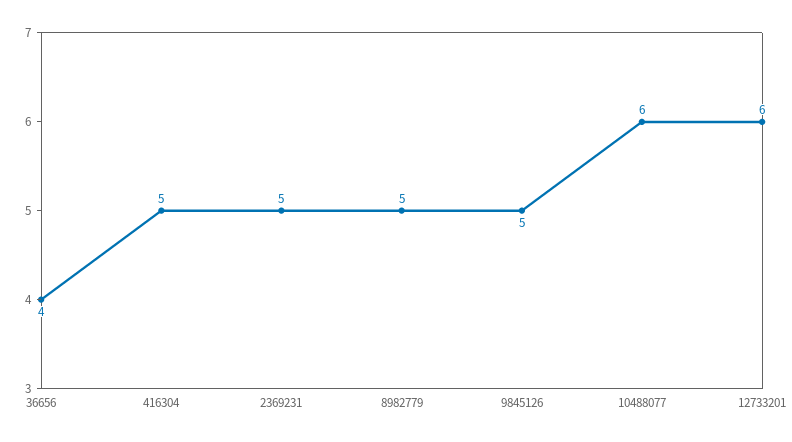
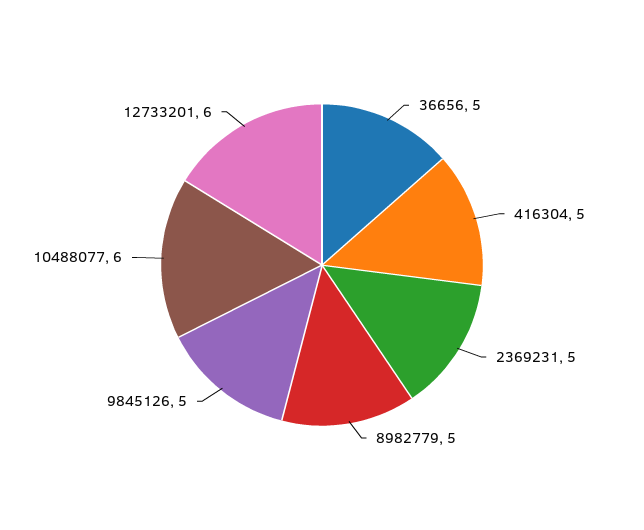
  {
-   "36656": 4,
+   "36656": 5,
    "416304": 5,
    "2369231": 5,
    "8982779": 5,
    "9845126": 5,
    "10488077": 6,
    "12733201": 6
  }

